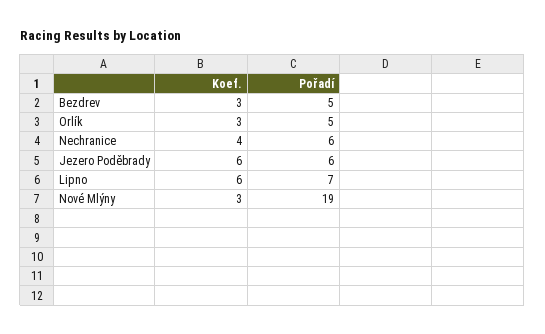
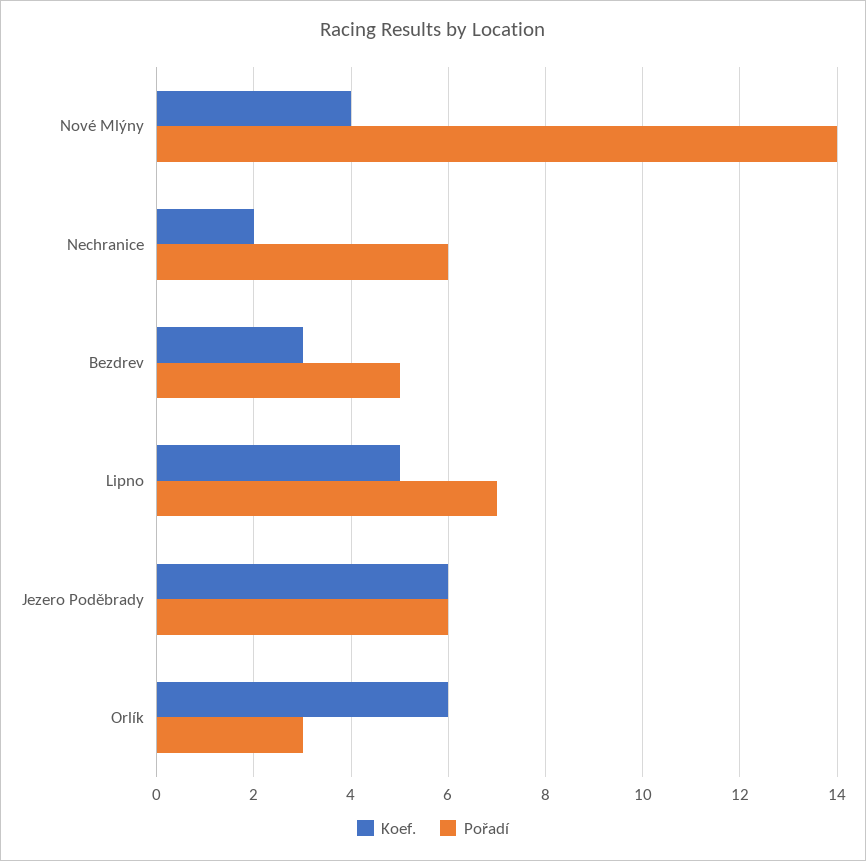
  {
    "Koef.": {
      "Bezdrev": 3,
-     "Orlík": 3,
+     "Orlík": 6,
-     "Nechranice": 4,
+     "Nechranice": 2,
      "Jezero Poděbrady": 6,
-     "Lipno": 6,
+     "Lipno": 5,
-     "Nové Mlýny": 3
+     "Nové Mlýny": 4
    },
    "Pořadí": {
      "Bezdrev": 5,
-     "Orlík": 5,
+     "Orlík": 3,
      "Nechranice": 6,
      "Jezero Poděbrady": 6,
      "Lipno": 7,
-     "Nové Mlýny": 19
+     "Nové Mlýny": 14
    }
  }

